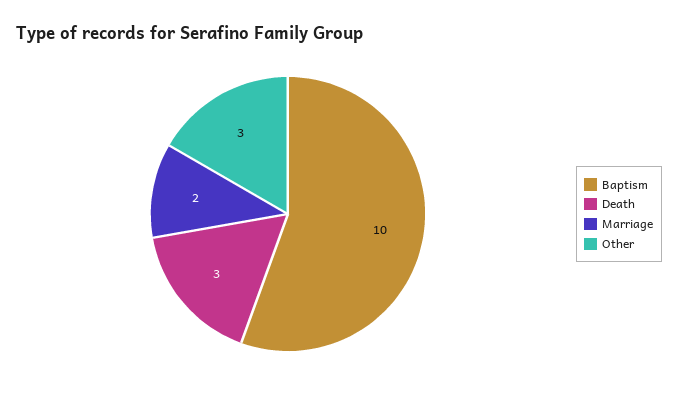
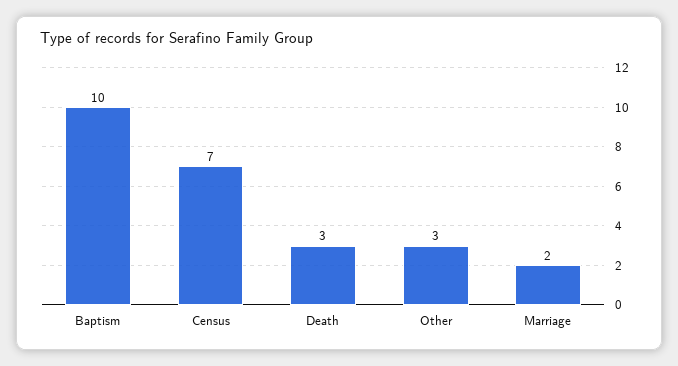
  {
    "Baptism": 10,
    "Death": 3,
    "Marriage": 2,
-   "Other": 3
+   "Other": 3,
+   "Census": 7
  }

